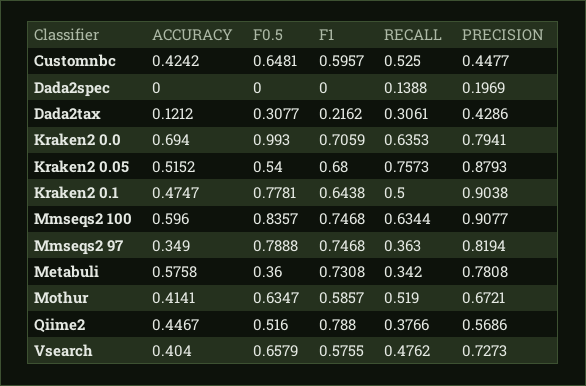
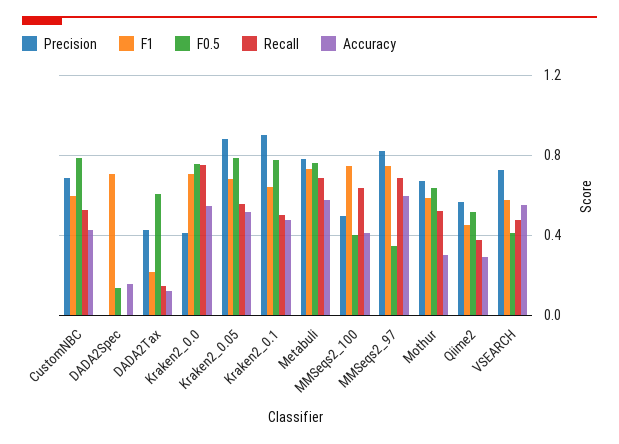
  {
    "ACCURACY": {
      "Customnbc": 0.4242,
-     "Dada2spec": 0,
+     "Dada2spec": 0.15,
      "Dada2tax": 0.1212,
-     "Kraken2 0.0": 0.694,
+     "Kraken2 0.0": 0.55,
      "Kraken2 0.05": 0.5152,
      "Kraken2 0.1": 0.4747,
-     "Mmseqs2 100": 0.596,
+     "Mmseqs2 100": 0.4,
-     "Mmseqs2 97": 0.349,
+     "Mmseqs2 97": 0.6,
      "Metabuli": 0.5758,
-     "Mothur": 0.4141,
+     "Mothur": 0.3,
-     "Qiime2": 0.4467,
+     "Qiime2": 0.3,
-     "Vsearch": 0.404
+     "Vsearch": 0.55
    },
    "F0.5": {
-     "Customnbc": 0.6481,
+     "Customnbc": 0.8,
-     "Dada2spec": 0,
+     "Dada2spec": 0.15,
-     "Dada2tax": 0.3077,
+     "Dada2tax": 0.6,
-     "Kraken2 0.0": 0.993,
+     "Kraken2 0.0": 0.75,
-     "Kraken2 0.05": 0.54,
+     "Kraken2 0.05": 0.8,
      "Kraken2 0.1": 0.7781,
-     "Mmseqs2 100": 0.8357,
+     "Mmseqs2 100": 0.4,
-     "Mmseqs2 97": 0.7888,
+     "Mmseqs2 97": 0.35,
-     "Metabuli": 0.36,
+     "Metabuli": 0.75,
      "Mothur": 0.6347,
      "Qiime2": 0.516,
-     "Vsearch": 0.6579
+     "Vsearch": 0.4
    },
    "F1": {
      "Customnbc": 0.5957,
-     "Dada2spec": 0,
+     "Dada2spec": 0.7,
      "Dada2tax": 0.2162,
      "Kraken2 0.0": 0.7059,
      "Kraken2 0.05": 0.68,
      "Kraken2 0.1": 0.6438,
      "Mmseqs2 100": 0.7468,
      "Mmseqs2 97": 0.7468,
      "Metabuli": 0.7308,
      "Mothur": 0.5857,
-     "Qiime2": 0.788,
+     "Qiime2": 0.45,
      "Vsearch": 0.5755
    },
    "RECALL": {
      "Customnbc": 0.525,
-     "Dada2spec": 0.1388,
+     "Dada2spec": 0,
-     "Dada2tax": 0.3061,
+     "Dada2tax": 0.15,
-     "Kraken2 0.0": 0.6353,
+     "Kraken2 0.0": 0.75,
-     "Kraken2 0.05": 0.7573,
+     "Kraken2 0.05": 0.55,
      "Kraken2 0.1": 0.5,
      "Mmseqs2 100": 0.6344,
-     "Mmseqs2 97": 0.363,
+     "Mmseqs2 97": 0.7,
-     "Metabuli": 0.342,
+     "Metabuli": 0.7,
      "Mothur": 0.519,
      "Qiime2": 0.3766,
      "Vsearch": 0.4762
    },
    "PRECISION": {
-     "Customnbc": 0.4477,
+     "Customnbc": 0.7,
-     "Dada2spec": 0.1969,
+     "Dada2spec": 0,
      "Dada2tax": 0.4286,
-     "Kraken2 0.0": 0.7941,
+     "Kraken2 0.0": 0.4,
      "Kraken2 0.05": 0.8793,
      "Kraken2 0.1": 0.9038,
-     "Mmseqs2 100": 0.9077,
+     "Mmseqs2 100": 0.5,
      "Mmseqs2 97": 0.8194,
      "Metabuli": 0.7808,
      "Mothur": 0.6721,
      "Qiime2": 0.5686,
      "Vsearch": 0.7273
    }
  }

